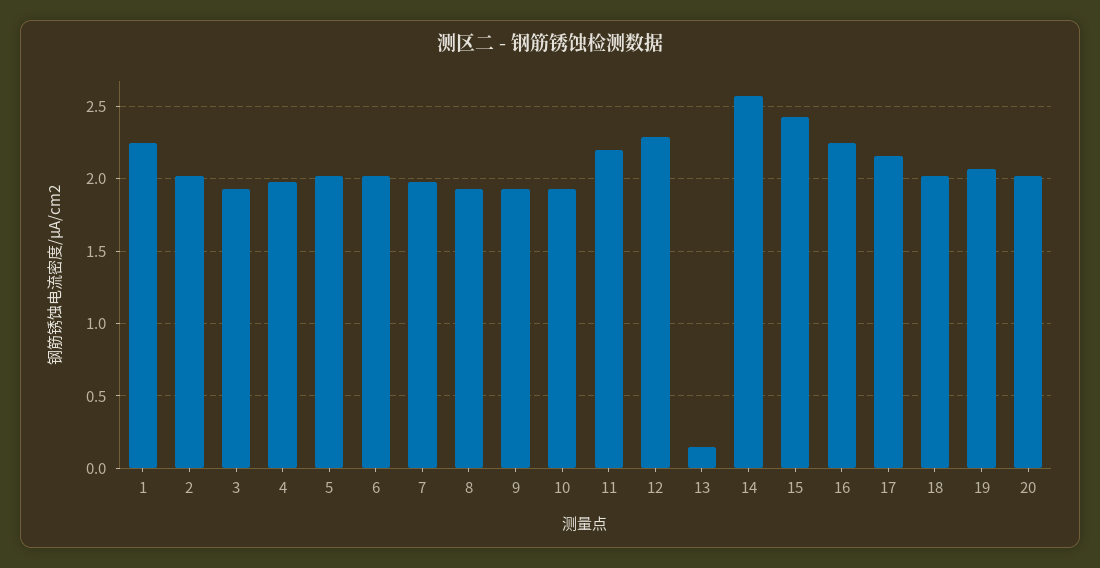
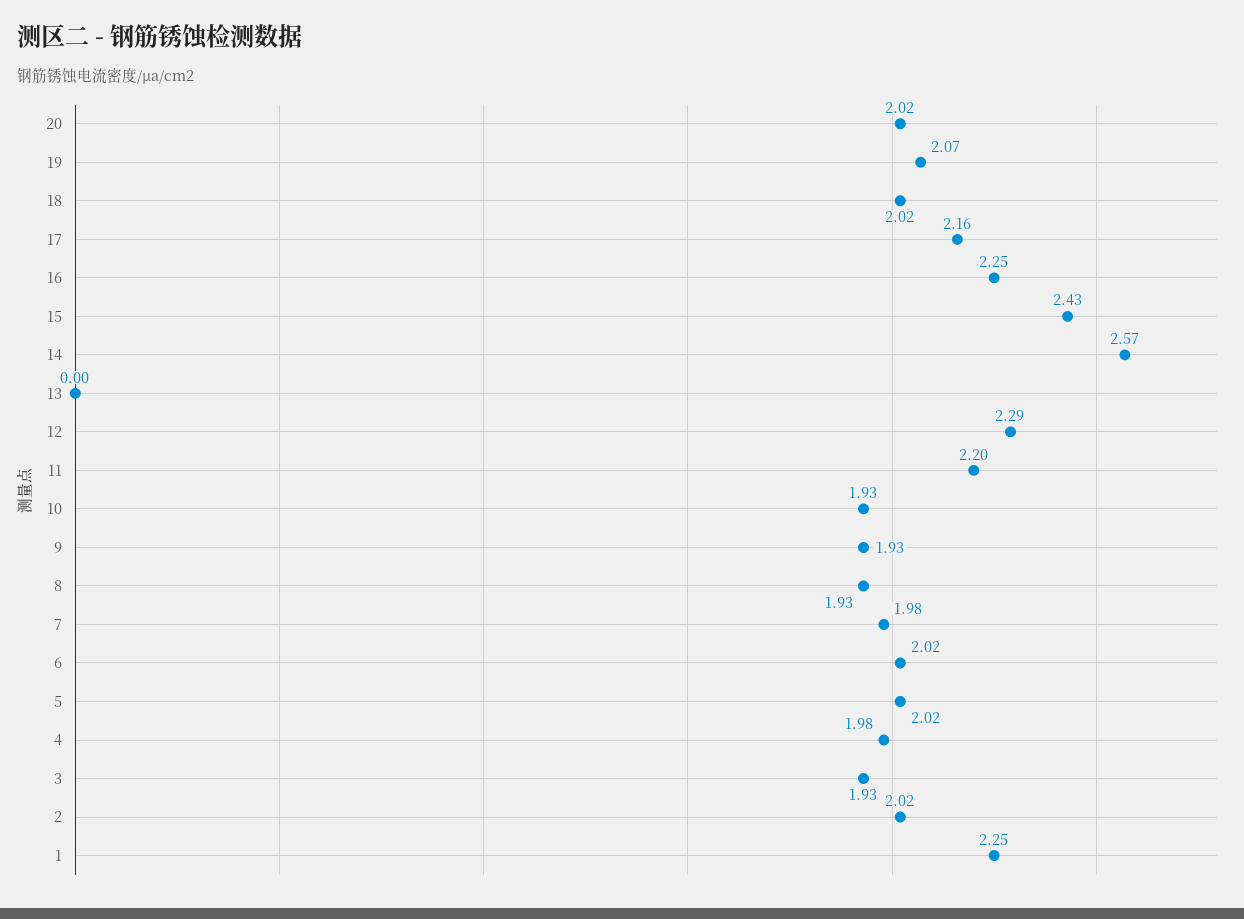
  {
    "1": 2.25,
    "2": 2.02,
    "3": 1.93,
    "4": 1.98,
    "5": 2.02,
    "6": 2.02,
    "7": 1.98,
    "8": 1.93,
    "9": 1.93,
    "10": 1.93,
    "11": 2.2,
    "12": 2.29,
-   "13": 0.15,
+   "13": 0,
    "14": 2.57,
    "15": 2.43,
    "16": 2.25,
    "17": 2.16,
    "18": 2.02,
    "19": 2.07,
    "20": 2.02
  }

